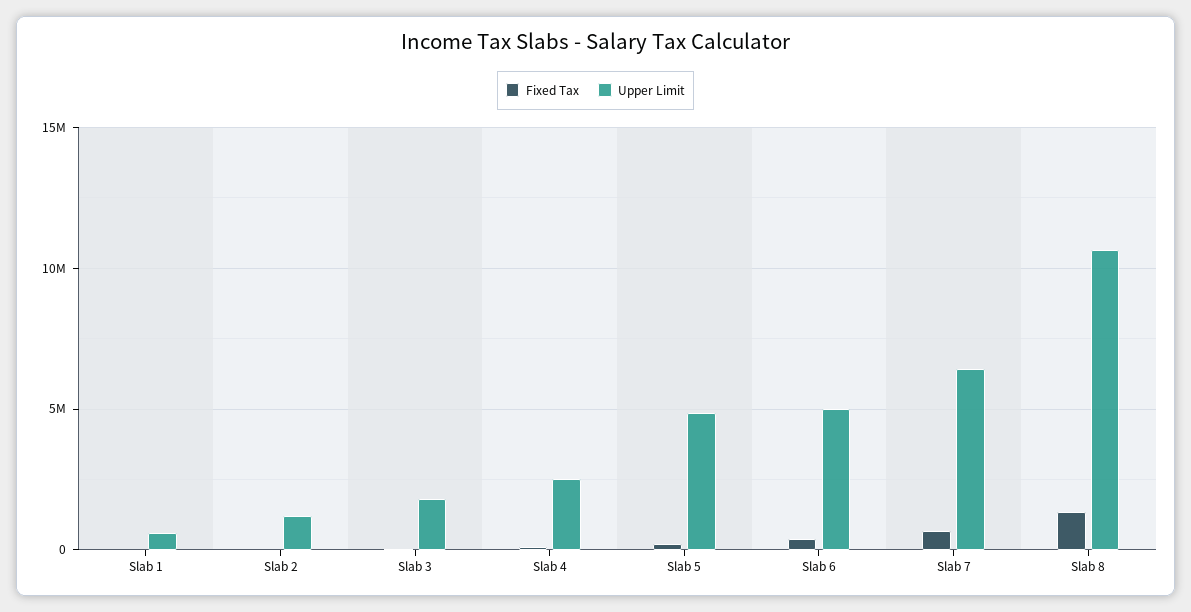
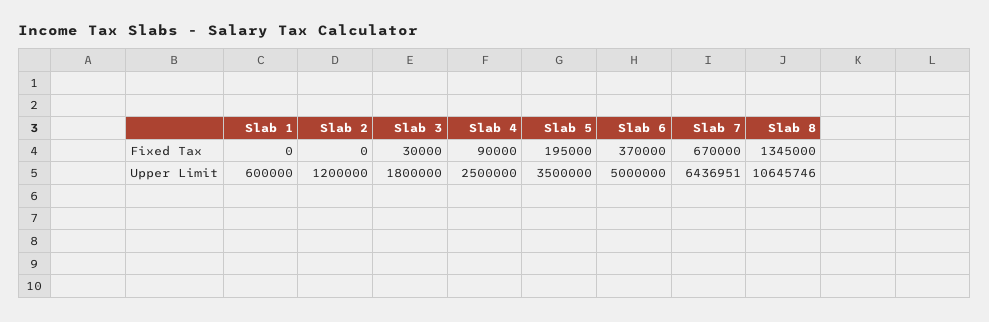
  {
    "Fixed Tax": {
      "Slab 1": 0,
      "Slab 2": 0,
      "Slab 3": 30000,
      "Slab 4": 90000,
      "Slab 5": 195000,
      "Slab 6": 370000,
      "Slab 7": 670000,
      "Slab 8": 1345000
    },
    "Upper Limit": {
      "Slab 1": 600000,
      "Slab 2": 1200000,
      "Slab 3": 1800000,
      "Slab 4": 2500000,
-     "Slab 5": 5000000,
+     "Slab 5": 3500000,
      "Slab 6": 5000000,
      "Slab 7": 6436951,
      "Slab 8": 10645746
    }
  }

